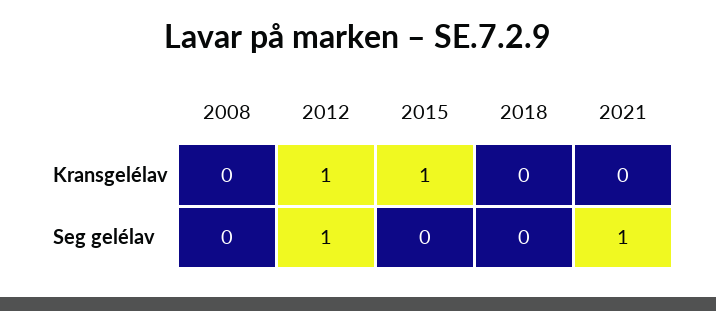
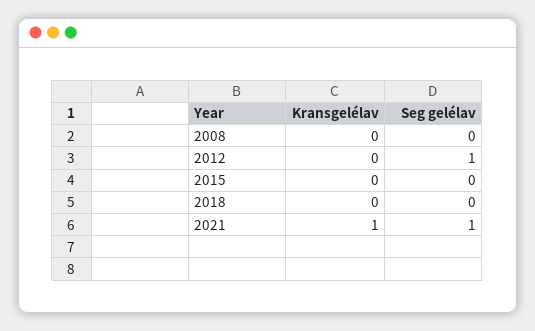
  {
    "2008": {
      "Kransgelélav": 0,
      "Seg gelélav": 0
    },
    "2012": {
-     "Kransgelélav": 1,
+     "Kransgelélav": 0,
      "Seg gelélav": 1
    },
    "2015": {
-     "Kransgelélav": 1,
+     "Kransgelélav": 0,
      "Seg gelélav": 0
    },
    "2018": {
      "Kransgelélav": 0,
      "Seg gelélav": 0
    },
    "2021": {
-     "Kransgelélav": 0,
+     "Kransgelélav": 1,
      "Seg gelélav": 1
    }
  }

